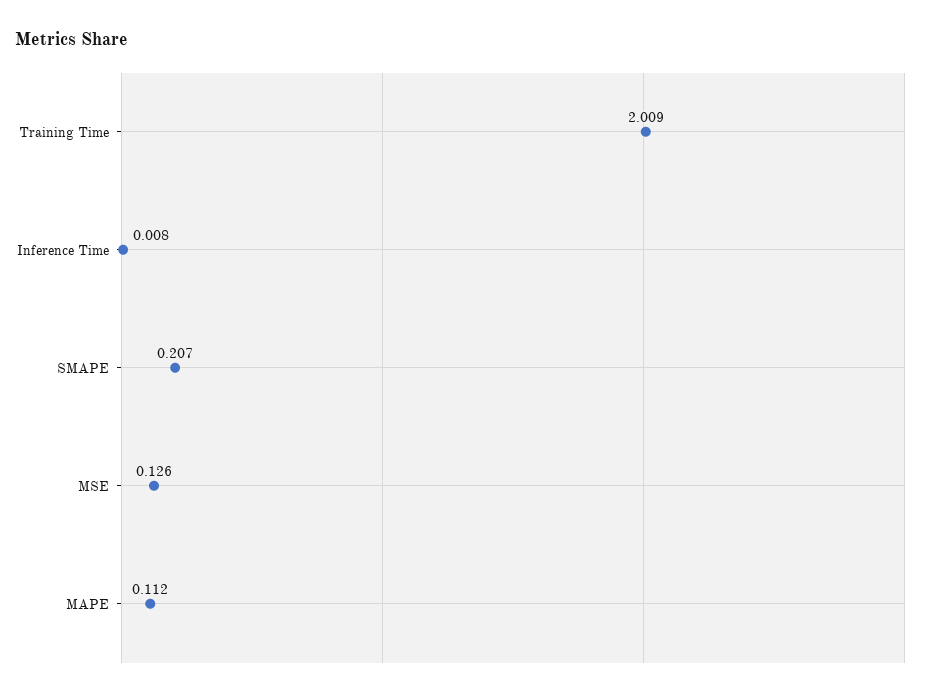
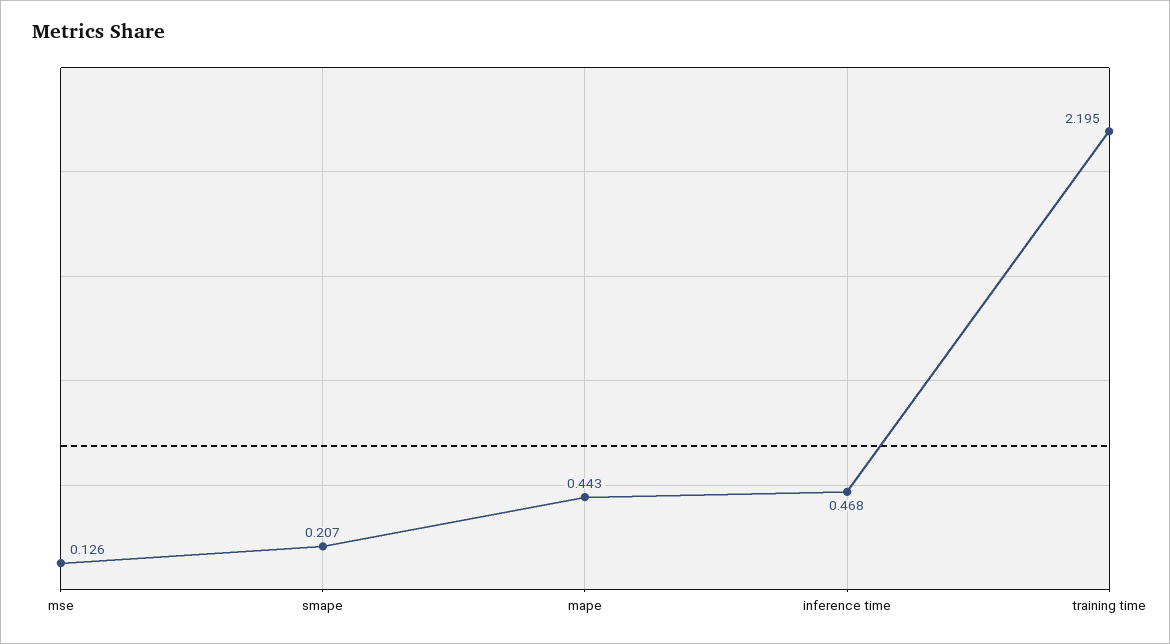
  {
-   "Training Time": 2.009,
+   "Training Time": 2.195,
-   "Inference Time": 0.008,
+   "Inference Time": 0.468,
    "SMAPE": 0.207,
    "MSE": 0.126,
-   "MAPE": 0.112
+   "MAPE": 0.443
  }

